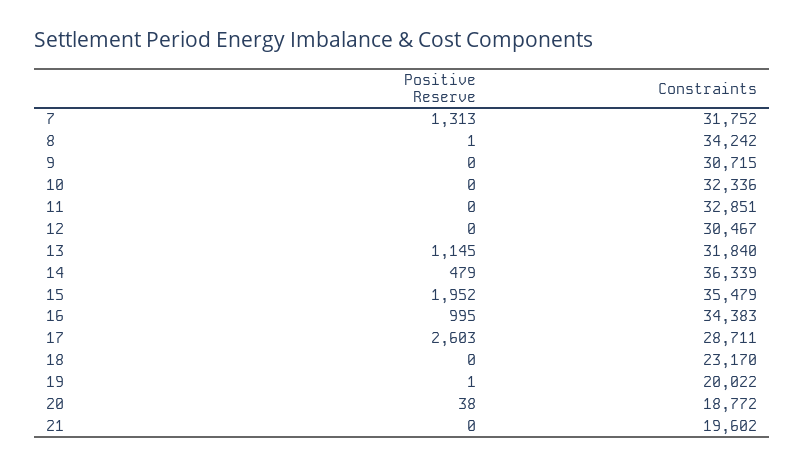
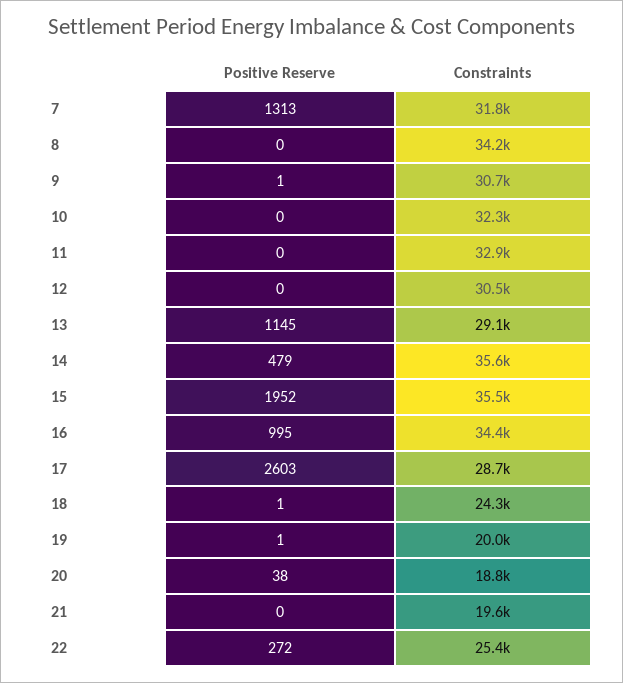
  {
    "Positive Reserve": {
      "7": 1313,
-     "8": 1,
+     "8": 0,
-     "9": 0,
+     "9": 1,
      "10": 0,
      "11": 0,
      "12": 0,
      "13": 1145,
      "14": 479,
      "15": 1952,
      "16": 995,
      "17": 2603,
-     "18": 0,
+     "18": 1,
      "19": 1,
      "20": 38,
-     "21": 0
+     "21": 0,
+     "22": 272
    },
    "Constraints": {
      "7": 31752,
      "8": 34242,
      "9": 30715,
      "10": 32336,
      "11": 32851,
      "12": 30467,
-     "13": 31840,
+     "13": 29100,
-     "14": 36339,
+     "14": 35600,
      "15": 35479,
      "16": 34383,
      "17": 28711,
-     "18": 23170,
+     "18": 24300,
      "19": 20022,
      "20": 18772,
-     "21": 19602
+     "21": 19602,
+     "22": 25400
    }
  }

